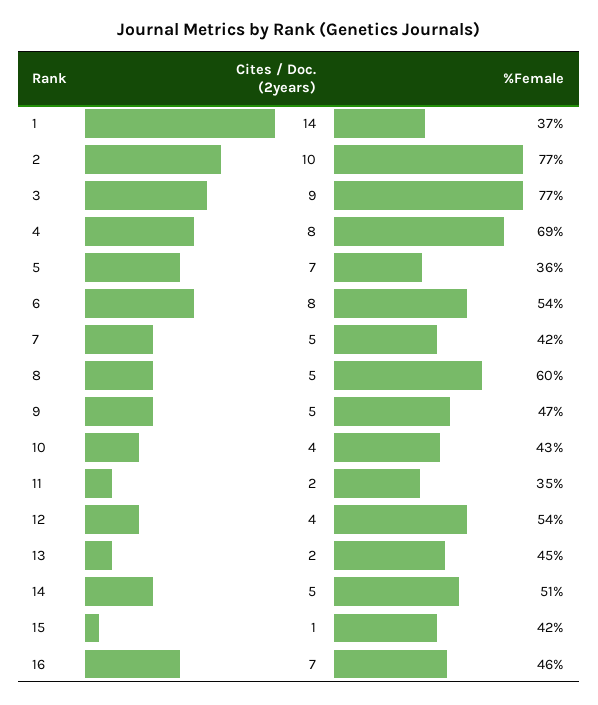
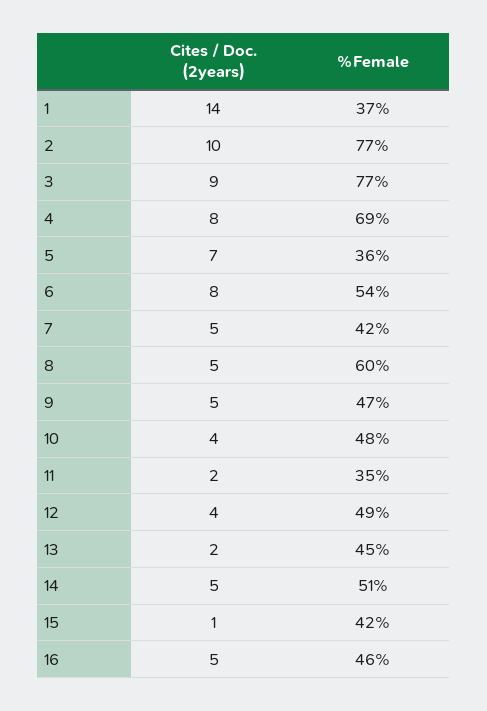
  {
    "Cites / Doc. (2years)": {
      "1": 14,
      "2": 10,
      "3": 9,
      "4": 8,
      "5": 7,
      "6": 8,
      "7": 5,
      "8": 5,
      "9": 5,
      "10": 4,
      "11": 2,
      "12": 4,
      "13": 2,
      "14": 5,
      "15": 1,
-     "16": 7
+     "16": 5
    },
    "%Female": {
      "1": 37,
      "2": 77,
      "3": 77,
      "4": 69,
      "5": 36,
      "6": 54,
      "7": 42,
      "8": 60,
      "9": 47,
-     "10": 43,
+     "10": 48,
      "11": 35,
-     "12": 54,
+     "12": 49,
      "13": 45,
      "14": 51,
      "15": 42,
      "16": 46
    }
  }

